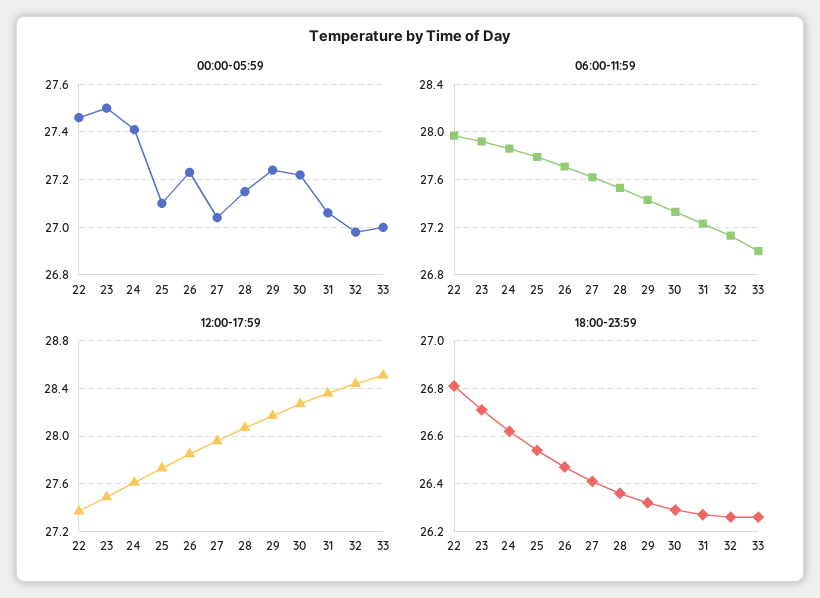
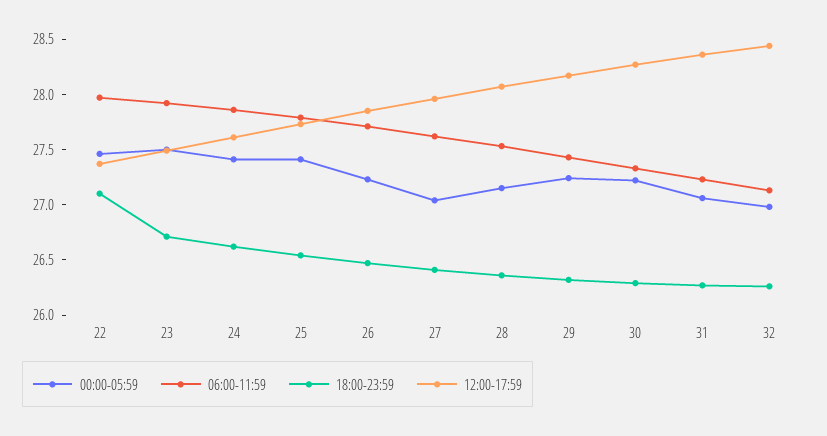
  {
    "00:00-05:59": {
      "22": 27.45,
      "23": 27.5,
      "24": 27.4,
-     "25": 27.1,
+     "25": 27.4,
      "26": 27.25,
      "27": 27.05,
      "28": 27.15,
      "29": 27.25,
      "30": 27.2,
      "31": 27.05,
-     "32": 27,
+     "32": 27
-     "33": 27
    },
    "06:00-11:59": {
      "22": 28,
      "23": 27.9,
      "24": 27.9,
      "25": 27.8,
      "26": 27.7,
      "27": 27.6,
      "28": 27.5,
      "29": 27.4,
      "30": 27.3,
      "31": 27.2,
-     "32": 27.1,
+     "32": 27.1
-     "33": 27
    },
    "12:00-17:59": {
      "22": 27.4,
      "23": 27.5,
      "24": 27.6,
      "25": 27.7,
      "26": 27.9,
      "27": 28,
      "28": 28.1,
      "29": 28.2,
      "30": 28.3,
      "31": 28.4,
-     "32": 28.4,
+     "32": 28.4
-     "33": 28.5
    },
    "18:00-23:59": {
-     "22": 26.8,
+     "22": 27.1,
      "23": 26.7,
      "24": 26.6,
      "25": 26.55,
      "26": 26.45,
      "27": 26.4,
      "28": 26.35,
      "29": 26.3,
      "30": 26.3,
      "31": 26.25,
-     "32": 26.25,
+     "32": 26.25
-     "33": 26.25
    }
  }

